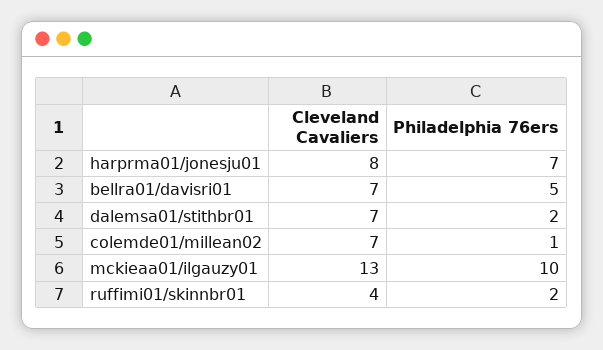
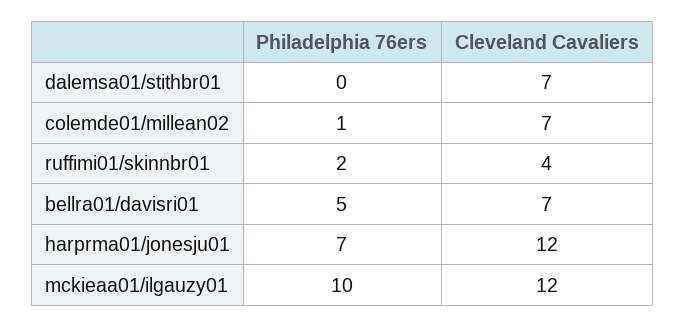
  {
    "Cleveland Cavaliers": {
-     "harprma01/jonesju01": 8,
+     "harprma01/jonesju01": 12,
      "bellra01/davisri01": 7,
      "dalemsa01/stithbr01": 7,
      "colemde01/millean02": 7,
-     "mckieaa01/ilgauzy01": 13,
+     "mckieaa01/ilgauzy01": 12,
      "ruffimi01/skinnbr01": 4
    },
    "Philadelphia 76ers": {
      "harprma01/jonesju01": 7,
      "bellra01/davisri01": 5,
-     "dalemsa01/stithbr01": 2,
+     "dalemsa01/stithbr01": 0,
      "colemde01/millean02": 1,
      "mckieaa01/ilgauzy01": 10,
      "ruffimi01/skinnbr01": 2
    }
  }

